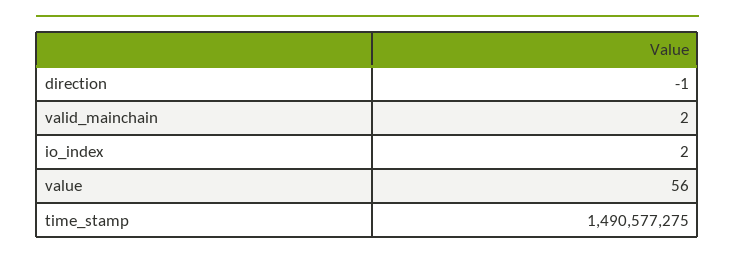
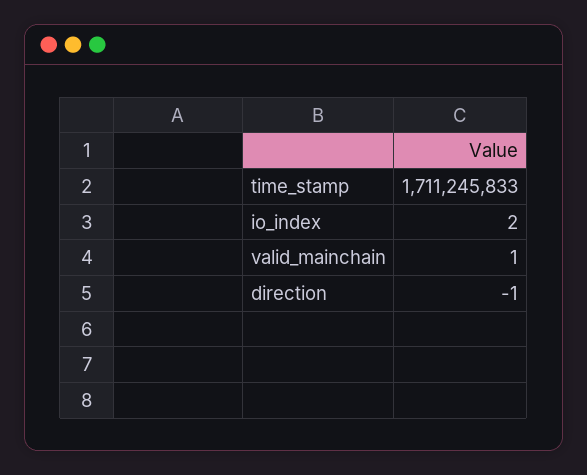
  {
    "direction": -1,
-   "valid_mainchain": 2,
+   "valid_mainchain": 1,
    "io_index": 2,
-   "value": 56,
-   "time_stamp": 1490577275
+   "time_stamp": 1711245833
  }

